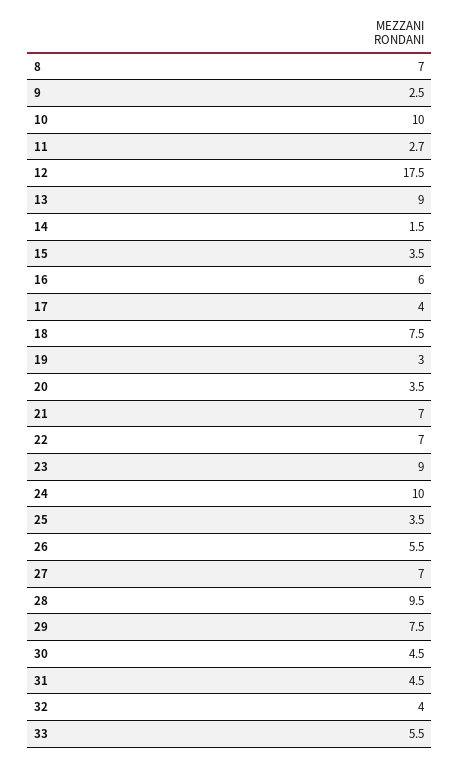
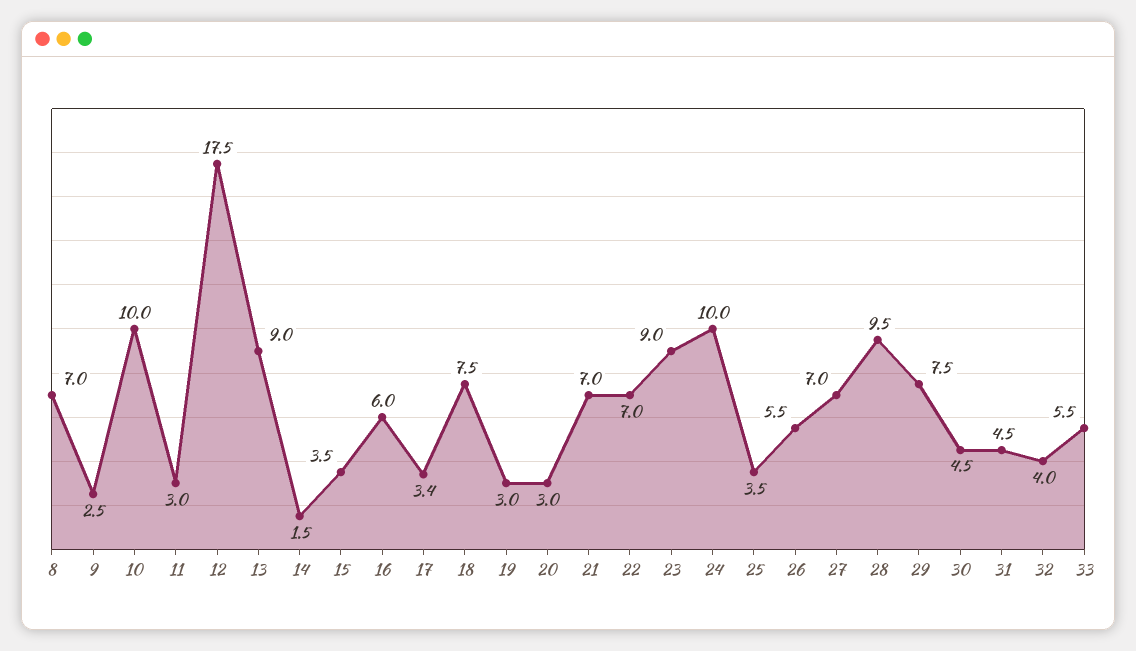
  {
    "8": 7,
    "9": 2.5,
    "10": 10,
-   "11": 2.7,
+   "11": 3,
    "12": 17.5,
    "13": 9,
    "14": 1.5,
    "15": 3.5,
    "16": 6,
-   "17": 4,
+   "17": 3.4,
    "18": 7.5,
    "19": 3,
-   "20": 3.5,
+   "20": 3,
    "21": 7,
    "22": 7,
    "23": 9,
    "24": 10,
    "25": 3.5,
    "26": 5.5,
    "27": 7,
    "28": 9.5,
    "29": 7.5,
    "30": 4.5,
    "31": 4.5,
    "32": 4,
    "33": 5.5
  }

